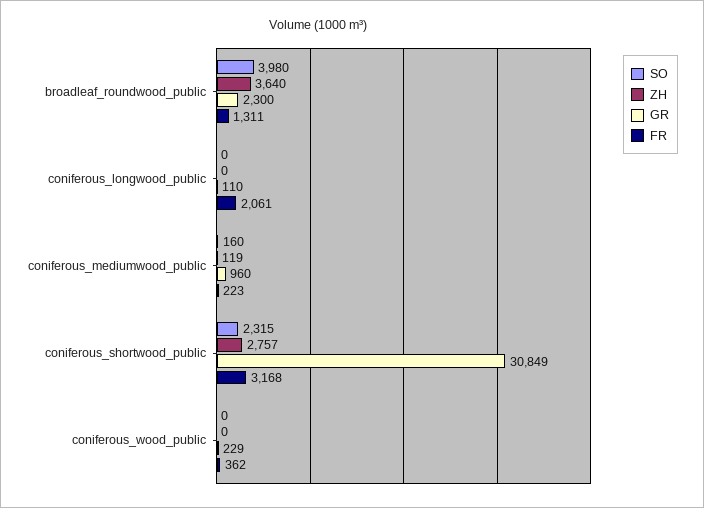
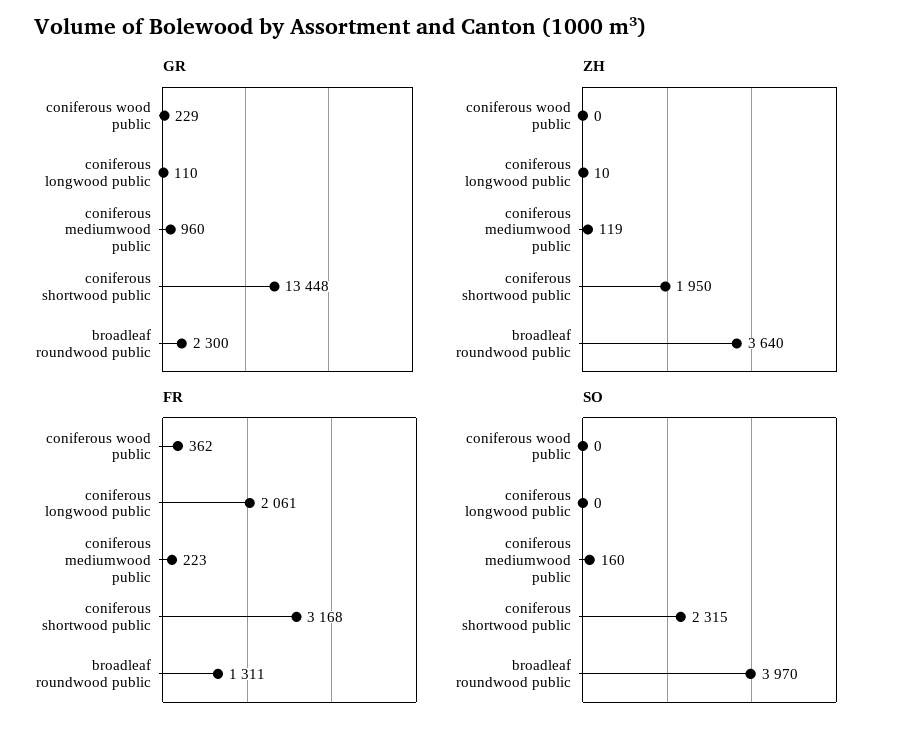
  {
    "SO": {
-     "broadleaf_roundwood_public": 3980,
+     "broadleaf_roundwood_public": 3970,
      "coniferous_longwood_public": 0,
      "coniferous_mediumwood_public": 160,
      "coniferous_shortwood_public": 2315,
      "coniferous_wood_public": 0
    },
    "ZH": {
      "broadleaf_roundwood_public": 3640,
-     "coniferous_longwood_public": 0,
+     "coniferous_longwood_public": 10,
      "coniferous_mediumwood_public": 119,
-     "coniferous_shortwood_public": 2757,
+     "coniferous_shortwood_public": 1950,
      "coniferous_wood_public": 0
    },
    "GR": {
      "broadleaf_roundwood_public": 2300,
      "coniferous_longwood_public": 110,
      "coniferous_mediumwood_public": 960,
-     "coniferous_shortwood_public": 30849,
+     "coniferous_shortwood_public": 13448,
      "coniferous_wood_public": 229
    },
    "FR": {
      "broadleaf_roundwood_public": 1311,
      "coniferous_longwood_public": 2061,
      "coniferous_mediumwood_public": 223,
      "coniferous_shortwood_public": 3168,
      "coniferous_wood_public": 362
    }
  }

